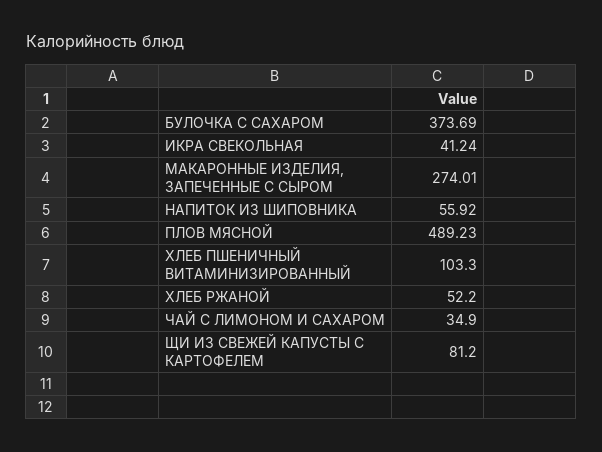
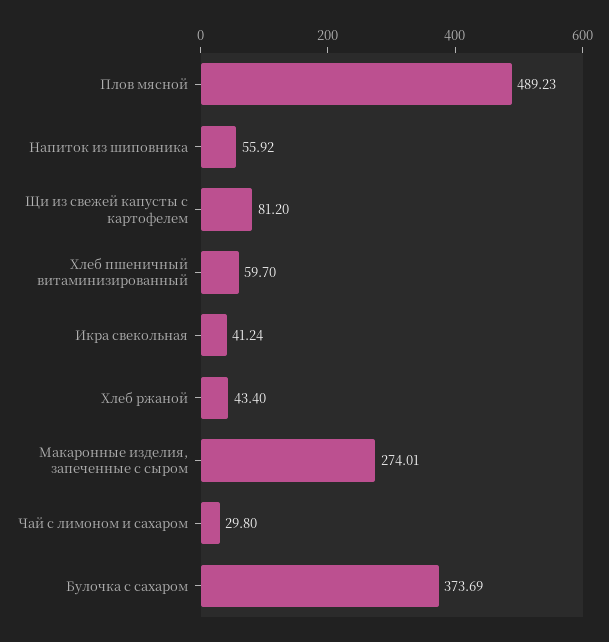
  {
    "БУЛОЧКА С САХАРОМ": 373.69,
    "ИКРА СВЕКОЛЬНАЯ": 41.24,
    "МАКАРОННЫЕ ИЗДЕЛИЯ, ЗАПЕЧЕННЫЕ С СЫРОМ": 274.01,
    "НАПИТОК ИЗ ШИПОВНИКА": 55.92,
    "ПЛОВ МЯСНОЙ": 489.23,
-   "ХЛЕБ ПШЕНИЧНЫЙ ВИТАМИНИЗИРОВАННЫЙ": 103.3,
+   "ХЛЕБ ПШЕНИЧНЫЙ ВИТАМИНИЗИРОВАННЫЙ": 59.7,
-   "ХЛЕБ РЖАНОЙ": 52.2,
+   "ХЛЕБ РЖАНОЙ": 43.4,
-   "ЧАЙ С ЛИМОНОМ И САХАРОМ": 34.9,
+   "ЧАЙ С ЛИМОНОМ И САХАРОМ": 29.8,
    "ЩИ ИЗ СВЕЖЕЙ КАПУСТЫ С КАРТОФЕЛЕМ": 81.2
  }

